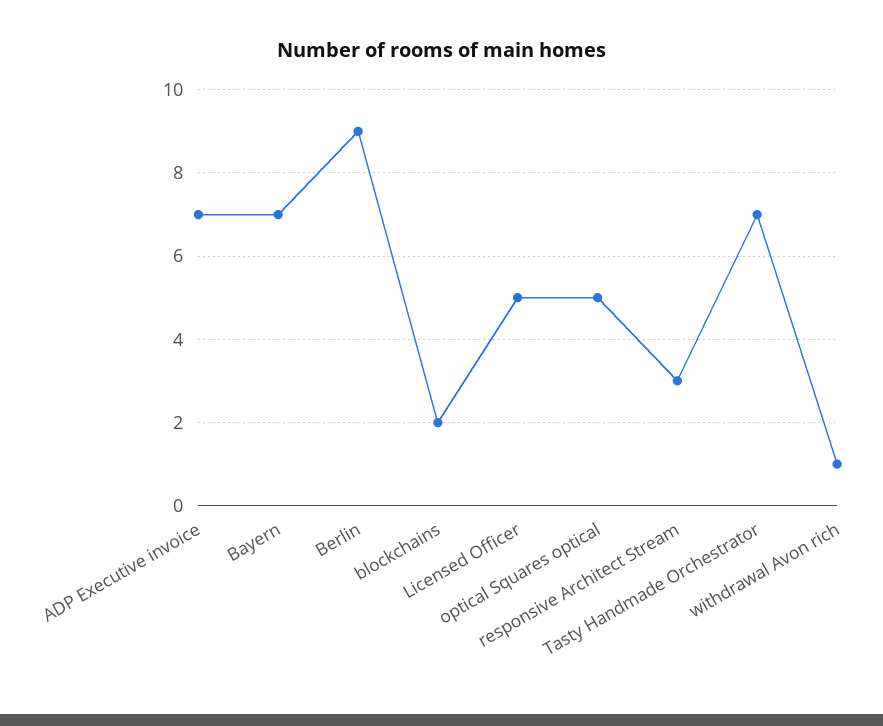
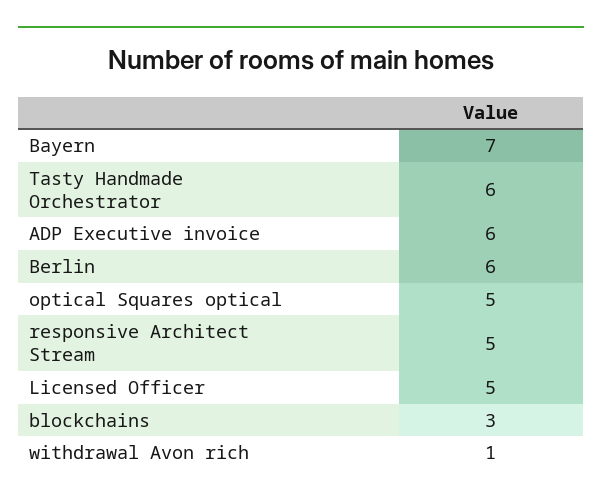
  {
-   "ADP Executive invoice": 7,
+   "ADP Executive invoice": 6,
    "Bayern": 7,
-   "Berlin": 9,
+   "Berlin": 6,
-   "blockchains": 2,
+   "blockchains": 3,
    "Licensed Officer": 5,
    "optical Squares optical": 5,
-   "responsive Architect Stream": 3,
+   "responsive Architect Stream": 5,
-   "Tasty Handmade Orchestrator": 7,
+   "Tasty Handmade Orchestrator": 6,
    "withdrawal Avon rich": 1
  }

